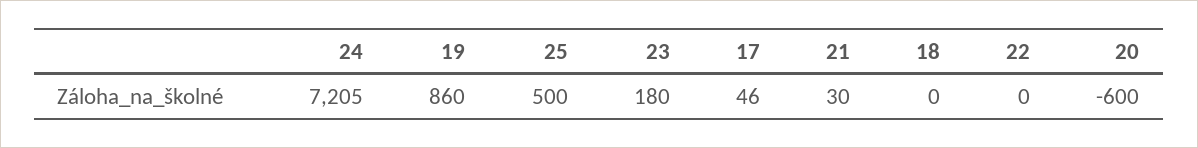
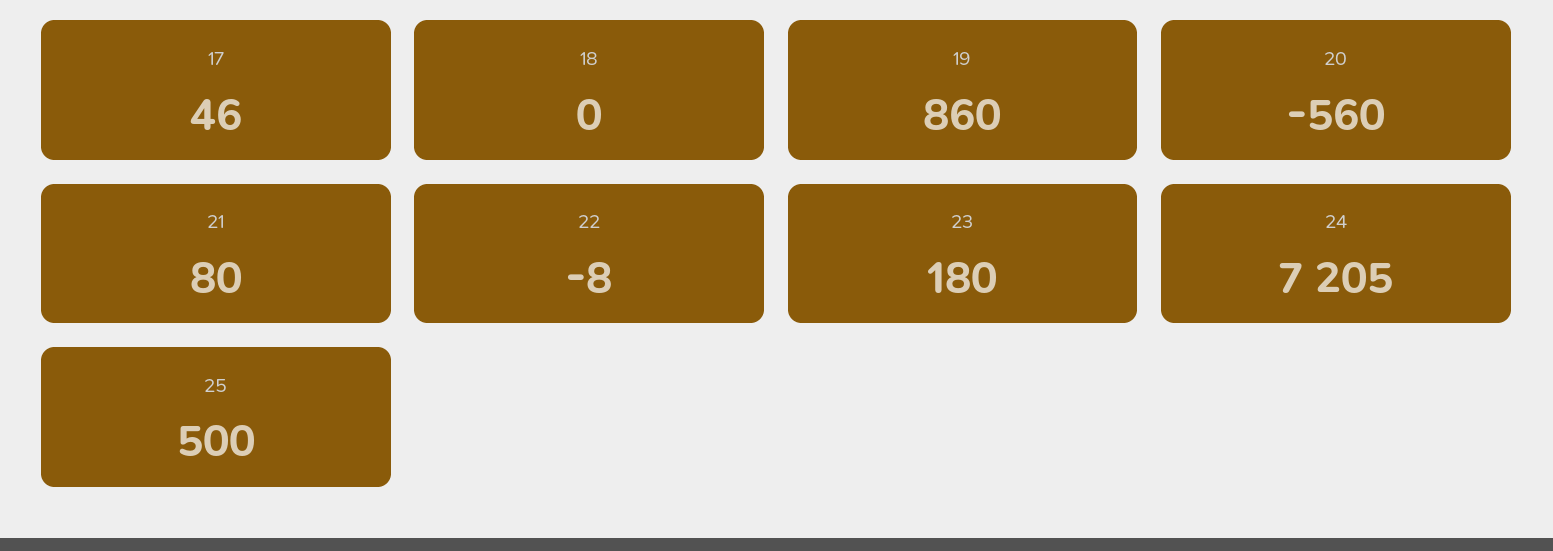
  {
    "24": 7205,
    "19": 860,
    "25": 500,
    "23": 180,
    "17": 46,
-   "21": 30,
+   "21": 80,
    "18": 0,
-   "22": 0,
+   "22": -8,
-   "20": -600
+   "20": -560
  }

